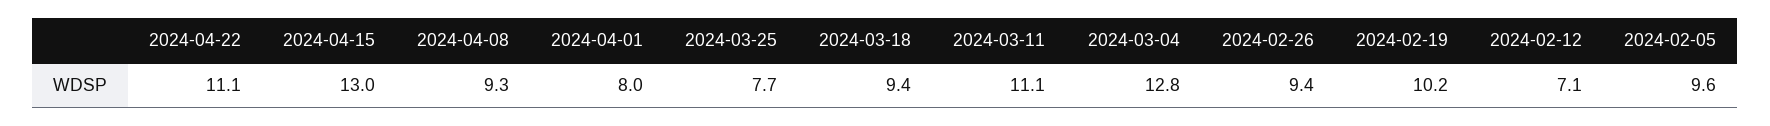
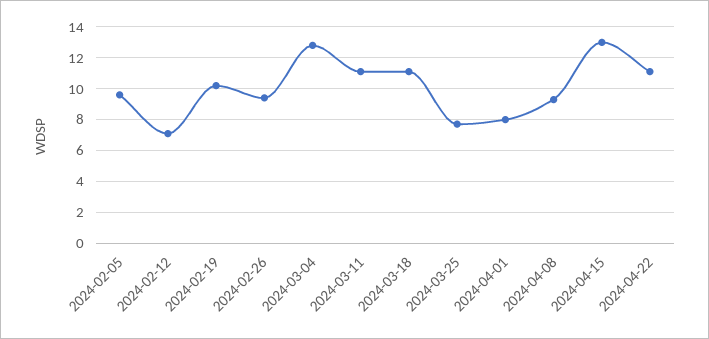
  {
    "2024-04-22": 11.1,
    "2024-04-15": 13,
    "2024-04-08": 9.3,
    "2024-04-01": 8,
    "2024-03-25": 7.7,
-   "2024-03-18": 9.4,
+   "2024-03-18": 11,
    "2024-03-11": 11.1,
    "2024-03-04": 12.8,
    "2024-02-26": 9.4,
    "2024-02-19": 10.2,
    "2024-02-12": 7.1,
    "2024-02-05": 9.6
  }

